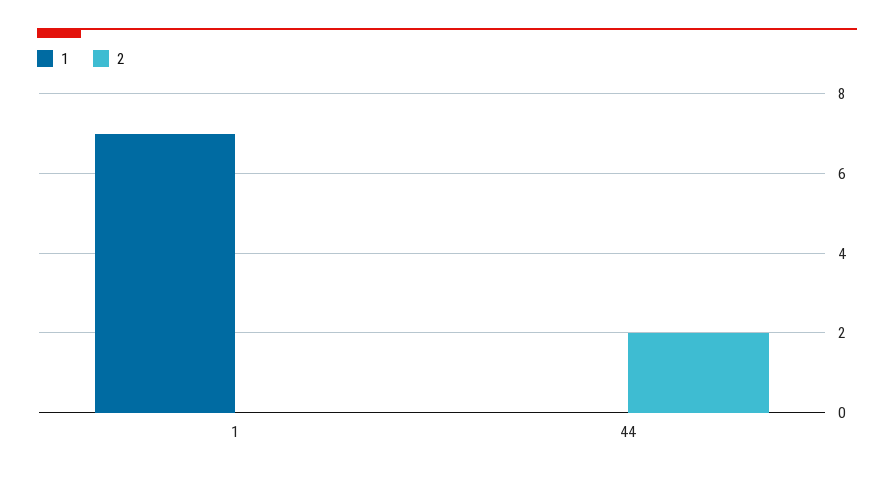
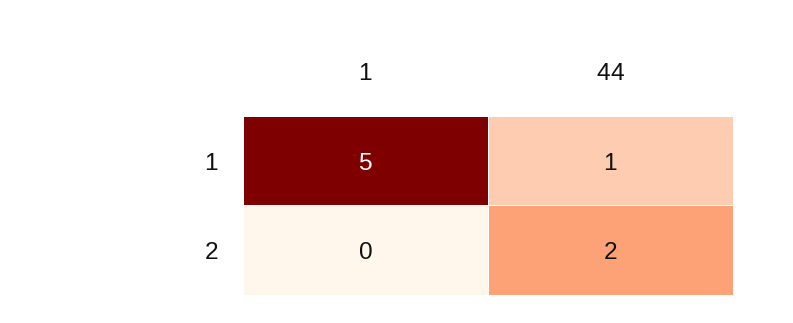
  {
    "1": {
-     "1": 7,
+     "1": 5,
-     "44": 0
+     "44": 1
    },
    "2": {
      "1": 0,
      "44": 2
    }
  }

